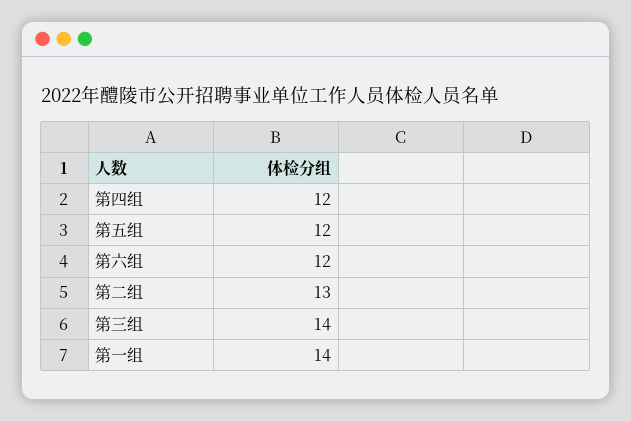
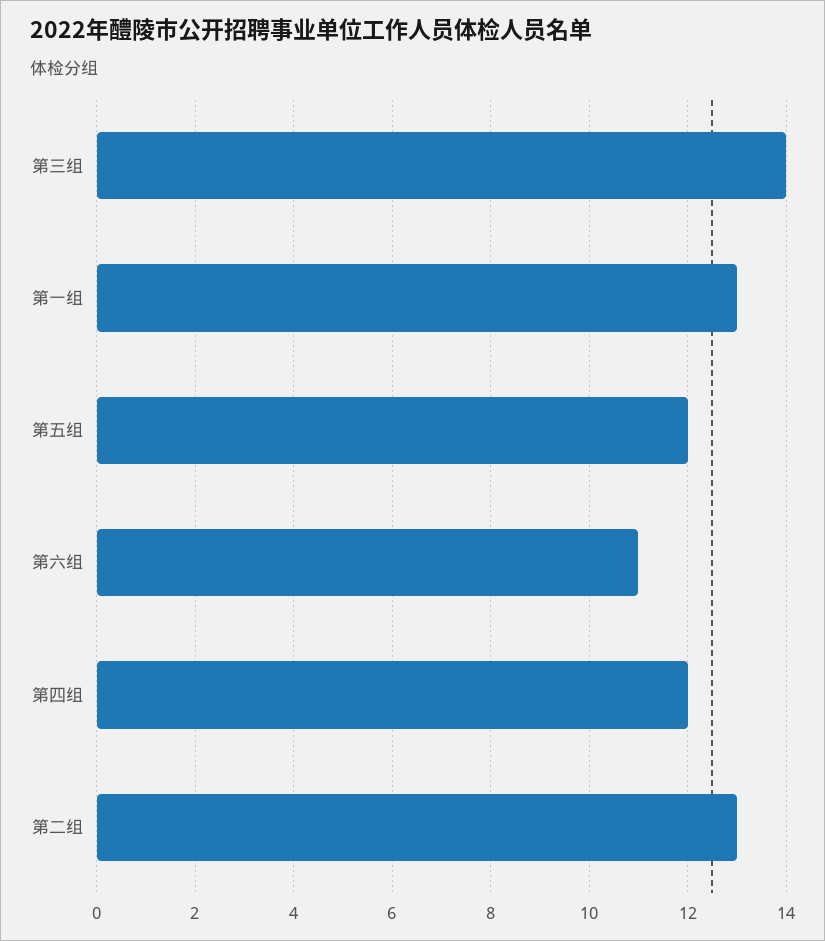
  {
    "第四组": 12,
    "第五组": 12,
-   "第六组": 12,
+   "第六组": 11,
    "第二组": 13,
    "第三组": 14,
-   "第一组": 14
+   "第一组": 13
  }

